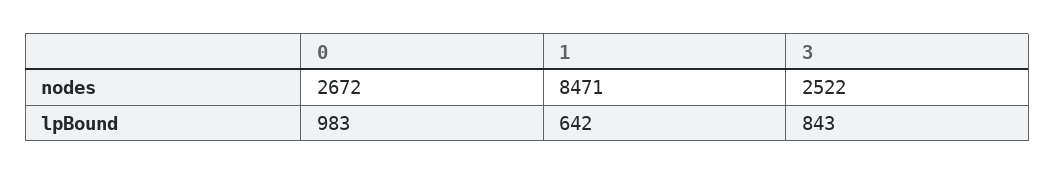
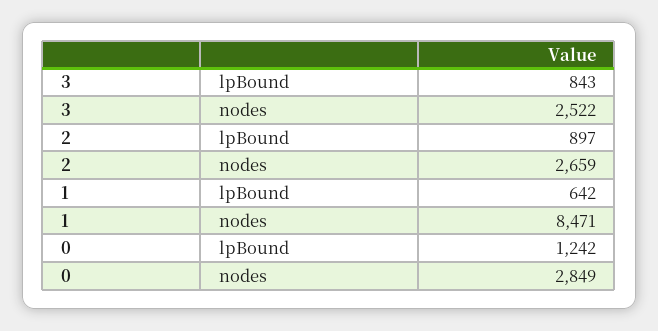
  {
    "0": {
-     "nodes": 2672,
+     "nodes": 2849,
-     "lpBound": 983
+     "lpBound": 1242
    },
    "1": {
      "nodes": 8471,
      "lpBound": 642
    },
    "3": {
      "nodes": 2522,
      "lpBound": 843
-   }
+   },
+   "2": {
+     "lpBound": 897,
+     "nodes": 2659
+   }
  }

